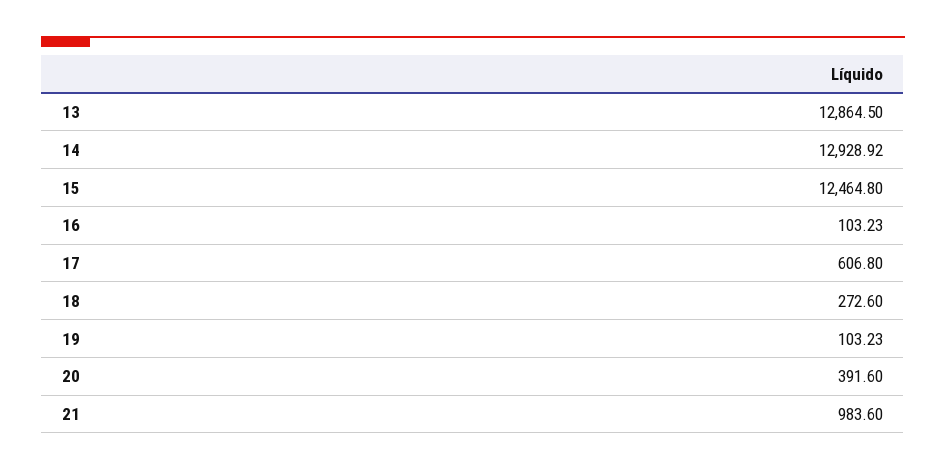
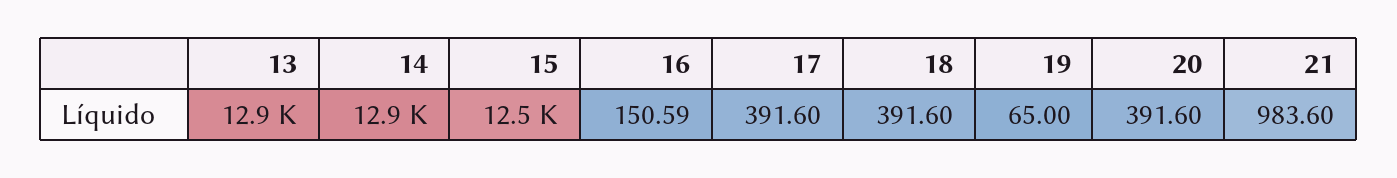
  {
    "13": 12864.5,
    "14": 12928.92,
    "15": 12464.8,
-   "16": 103.23,
+   "16": 150.59,
-   "17": 606.8,
+   "17": 391.6,
-   "18": 272.6,
+   "18": 391.6,
-   "19": 103.23,
+   "19": 65,
    "20": 391.6,
    "21": 983.6
  }

